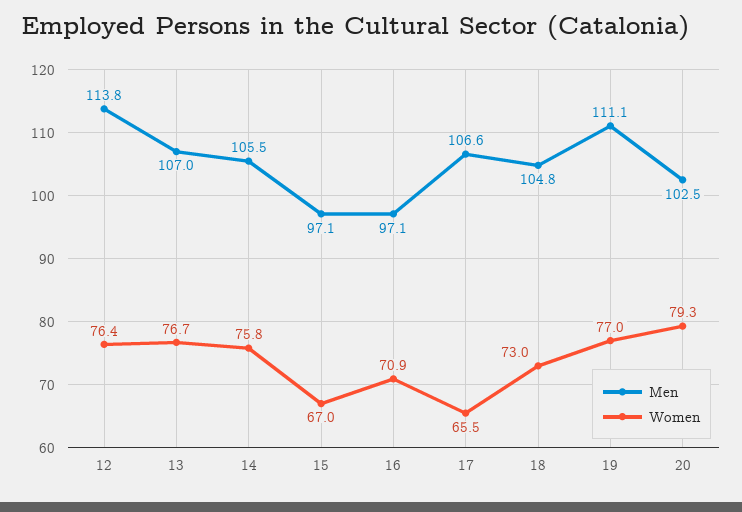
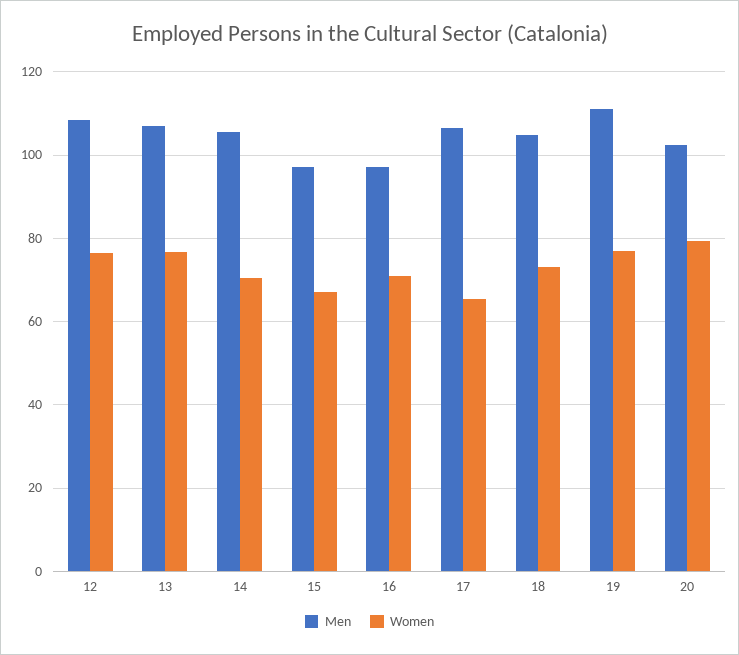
  {
    "Men": {
-     "12": 113.8,
+     "12": 108,
      "13": 107,
      "14": 105.5,
      "15": 97.1,
      "16": 97.1,
      "17": 106.6,
      "18": 104.8,
      "19": 111.1,
      "20": 102.5
    },
    "Women": {
      "12": 76.4,
      "13": 76.7,
-     "14": 75.8,
+     "14": 70,
      "15": 67,
      "16": 70.9,
      "17": 65.5,
      "18": 73,
      "19": 77,
      "20": 79.3
    }
  }

